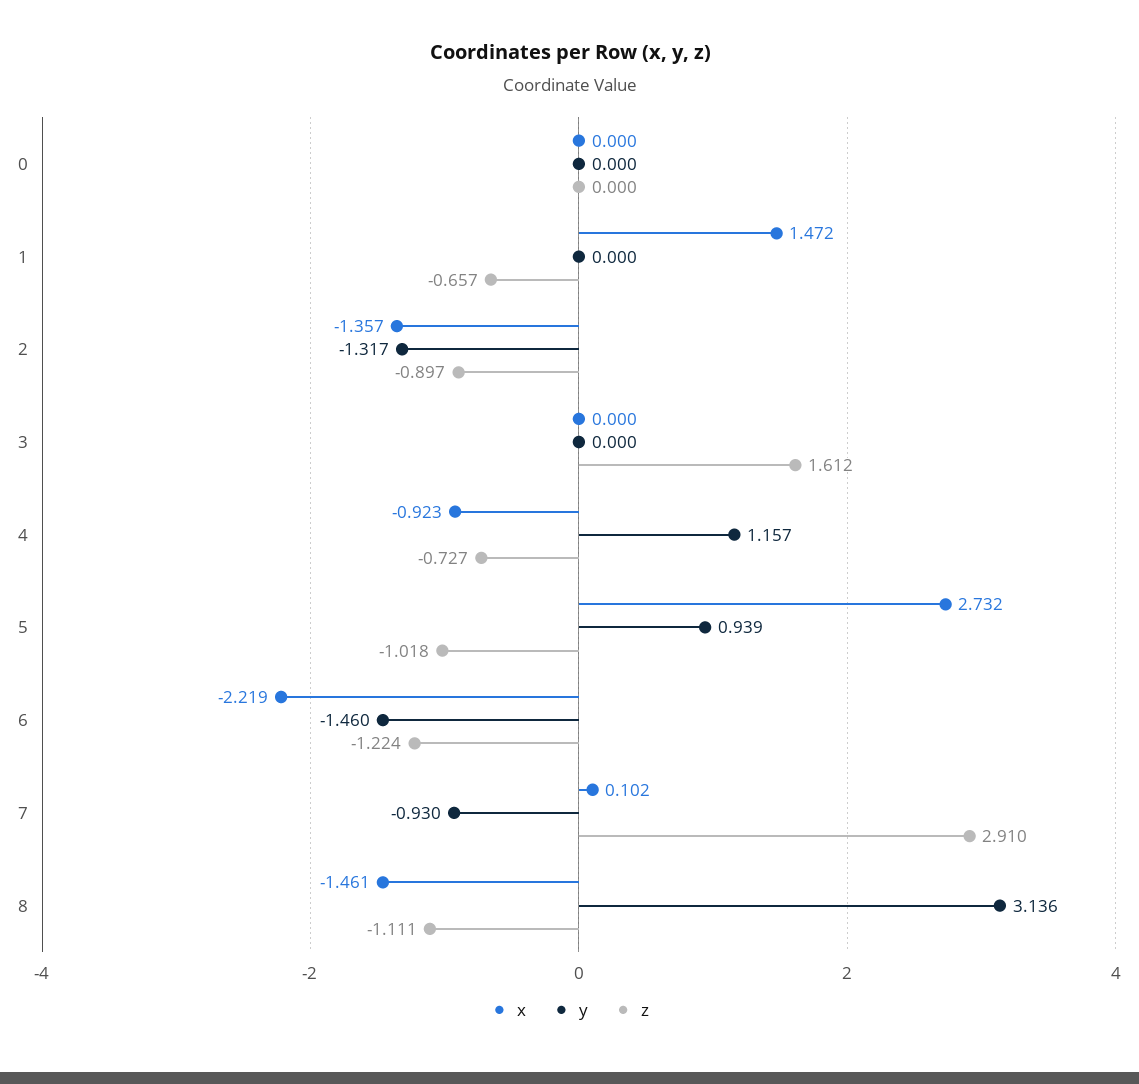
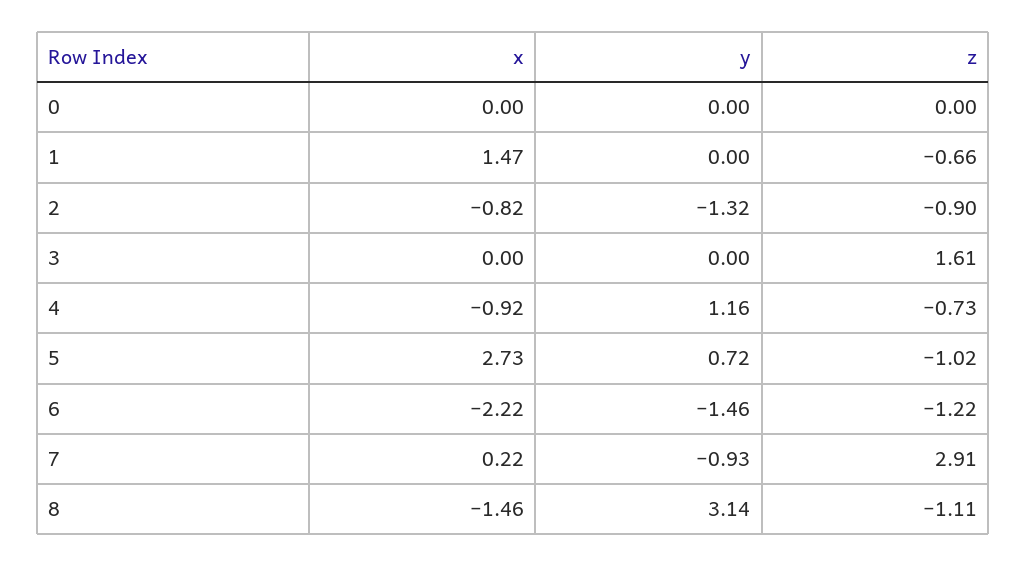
  {
    "x": {
      "0": 0,
      "1": 1.472,
-     "2": -1.357,
+     "2": -0.82,
      "3": 0,
      "4": -0.923,
      "5": 2.732,
      "6": -2.219,
-     "7": 0.102,
+     "7": 0.22,
      "8": -1.461
    },
    "y": {
      "0": 0,
      "1": 0,
      "2": -1.317,
      "3": 0,
      "4": 1.157,
-     "5": 0.939,
+     "5": 0.72,
      "6": -1.46,
      "7": -0.93,
      "8": 3.136
    },
    "z": {
      "0": 0,
      "1": -0.657,
      "2": -0.897,
      "3": 1.612,
      "4": -0.727,
      "5": -1.018,
      "6": -1.224,
      "7": 2.91,
      "8": -1.111
    }
  }

